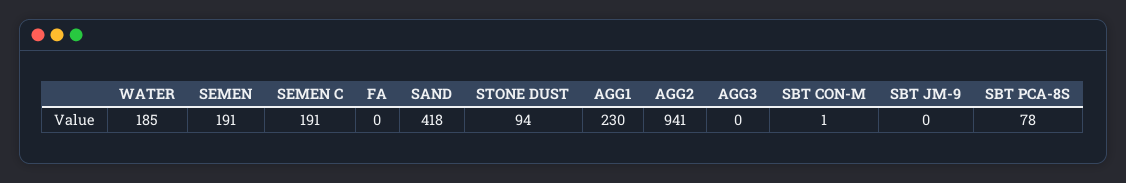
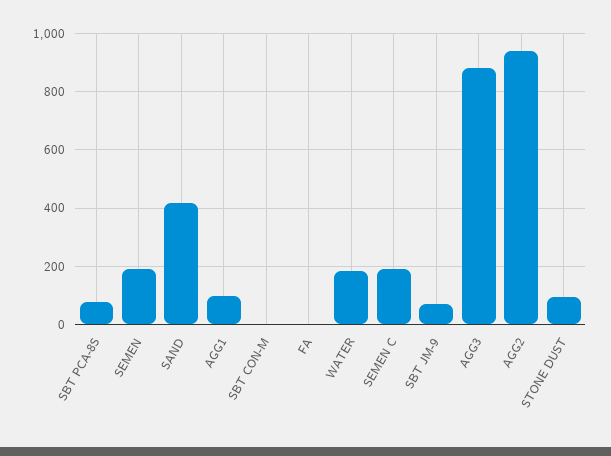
  {
    "WATER": 185,
    "SEMEN": 191,
    "SEMEN C": 191,
    "FA": 0,
    "SAND": 418,
    "STONE DUST": 94,
-   "AGG1": 230,
+   "AGG1": 100,
    "AGG2": 941,
-   "AGG3": 0,
+   "AGG3": 875,
    "SBT CON-M": 1,
-   "SBT JM-9": 0,
+   "SBT JM-9": 75,
    "SBT PCA-8S": 78
  }

